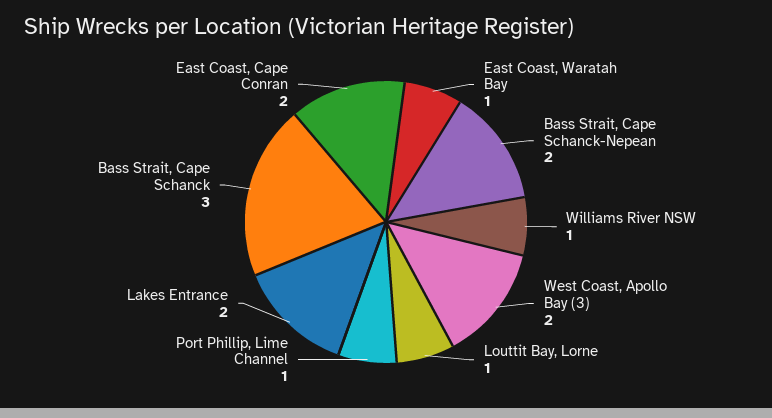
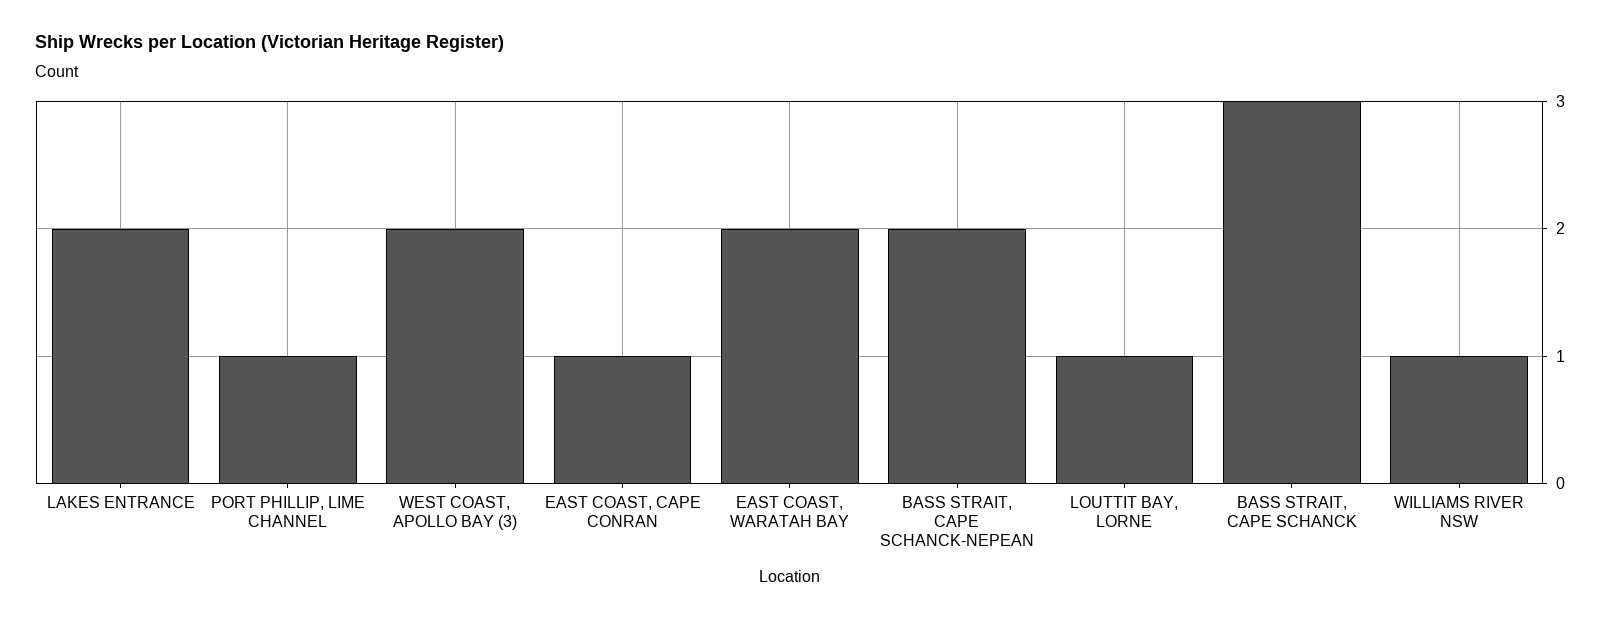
  {
-   "East Coast, Waratah Bay": 1,
+   "East Coast, Waratah Bay": 2,
    "Bass Strait, Cape Schanck-Nepean": 2,
    "Williams River NSW": 1,
    "West Coast, Apollo Bay (3)": 2,
    "Louttit Bay, Lorne": 1,
    "Port Phillip, Lime Channel": 1,
    "Lakes Entrance": 2,
    "Bass Strait, Cape Schanck": 3,
-   "East Coast, Cape Conran": 2
+   "East Coast, Cape Conran": 1
  }

